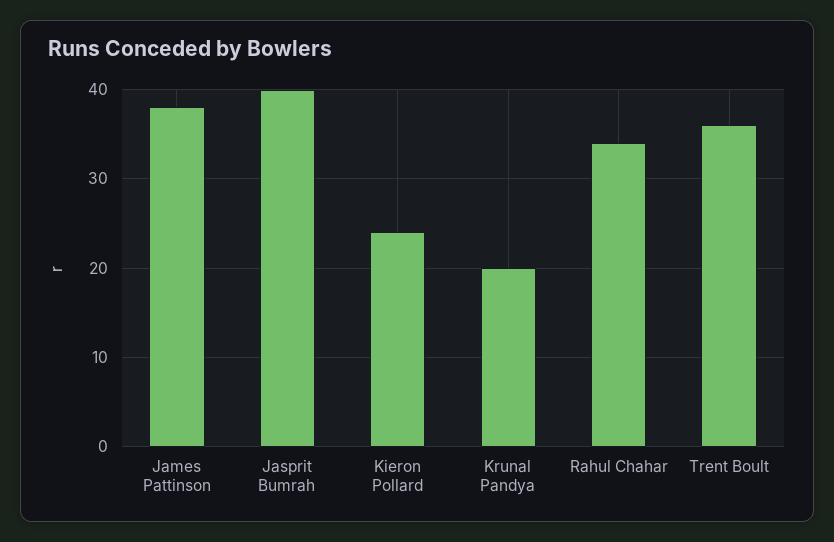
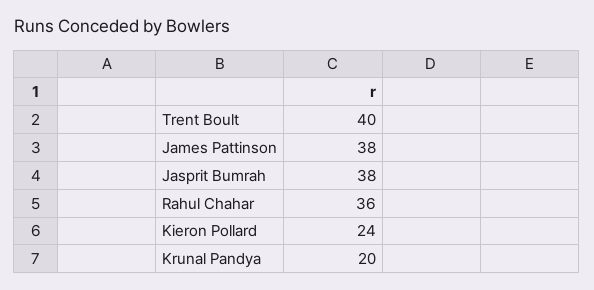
  {
    "James Pattinson": 38,
-   "Jasprit Bumrah": 40,
+   "Jasprit Bumrah": 38,
    "Kieron Pollard": 24,
    "Krunal Pandya": 20,
-   "Rahul Chahar": 34,
+   "Rahul Chahar": 36,
-   "Trent Boult": 36
+   "Trent Boult": 40
  }

